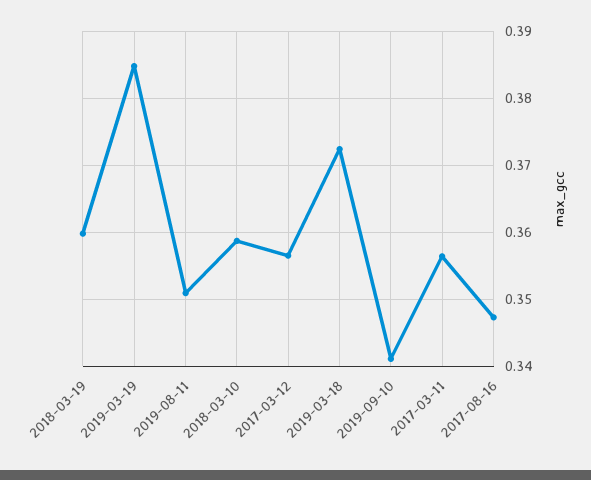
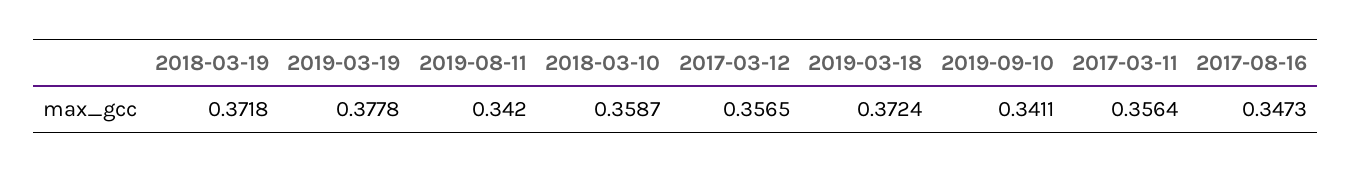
  {
-   "2018-03-19": 0.36,
+   "2018-03-19": 0.3718,
-   "2019-03-19": 0.385,
+   "2019-03-19": 0.3778,
-   "2019-08-11": 0.351,
+   "2019-08-11": 0.342,
    "2018-03-10": 0.3587,
    "2017-03-12": 0.3565,
    "2019-03-18": 0.3724,
    "2019-09-10": 0.3411,
    "2017-03-11": 0.3564,
    "2017-08-16": 0.3473
  }

